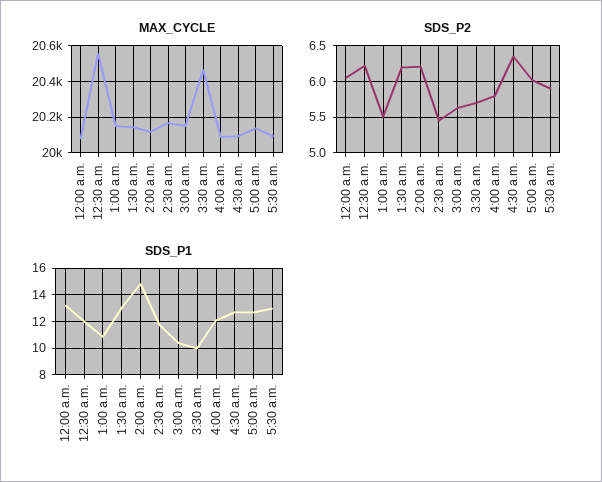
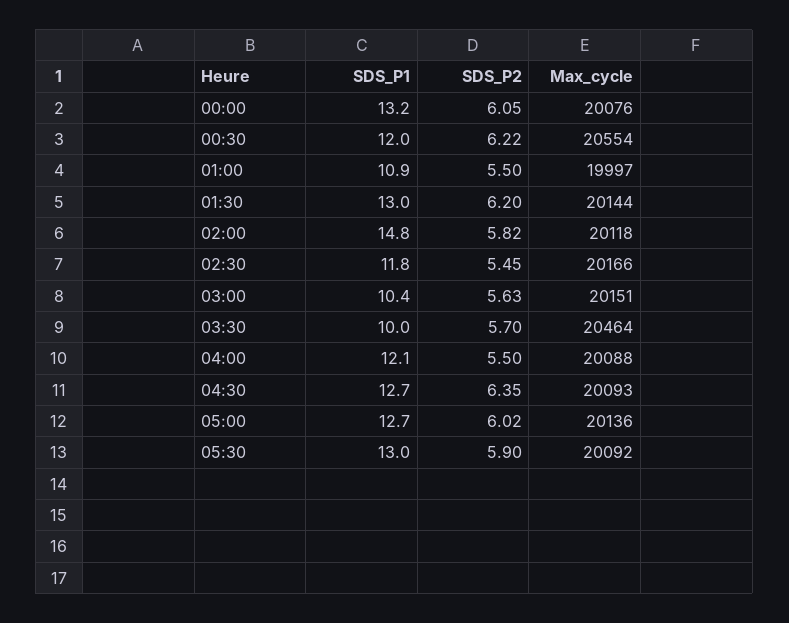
  {
    "MAX_CYCLE": {
      "12:00 a.m.": 20076,
      "12:30 a.m.": 20554,
-     "1:00 a.m.": 20150,
+     "1:00 a.m.": 19997,
      "1:30 a.m.": 20144,
      "2:00 a.m.": 20118,
      "2:30 a.m.": 20166,
      "3:00 a.m.": 20151,
      "3:30 a.m.": 20464,
      "4:00 a.m.": 20088,
      "4:30 a.m.": 20093,
      "5:00 a.m.": 20136,
      "5:30 a.m.": 20092
    },
    "SDS_P2": {
      "12:00 a.m.": 6.05,
      "12:30 a.m.": 6.22,
      "1:00 a.m.": 5.5,
      "1:30 a.m.": 6.2,
-     "2:00 a.m.": 6.2,
+     "2:00 a.m.": 5.82,
      "2:30 a.m.": 5.45,
      "3:00 a.m.": 5.63,
      "3:30 a.m.": 5.7,
-     "4:00 a.m.": 5.8,
+     "4:00 a.m.": 5.5,
      "4:30 a.m.": 6.35,
      "5:00 a.m.": 6.02,
      "5:30 a.m.": 5.9
    },
    "SDS_P1": {
      "12:00 a.m.": 13.2,
      "12:30 a.m.": 12,
      "1:00 a.m.": 10.9,
      "1:30 a.m.": 13,
      "2:00 a.m.": 14.8,
      "2:30 a.m.": 11.8,
      "3:00 a.m.": 10.4,
      "3:30 a.m.": 10,
      "4:00 a.m.": 12.1,
      "4:30 a.m.": 12.7,
      "5:00 a.m.": 12.7,
      "5:30 a.m.": 13
    }
  }

